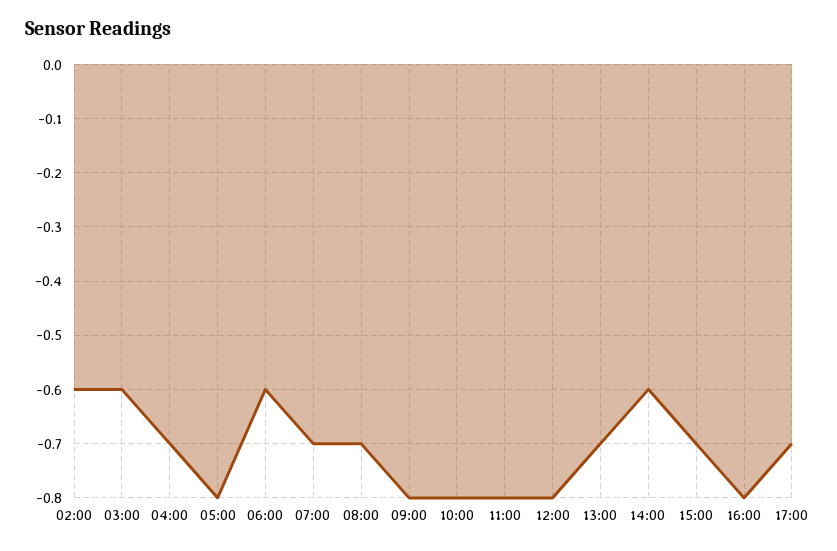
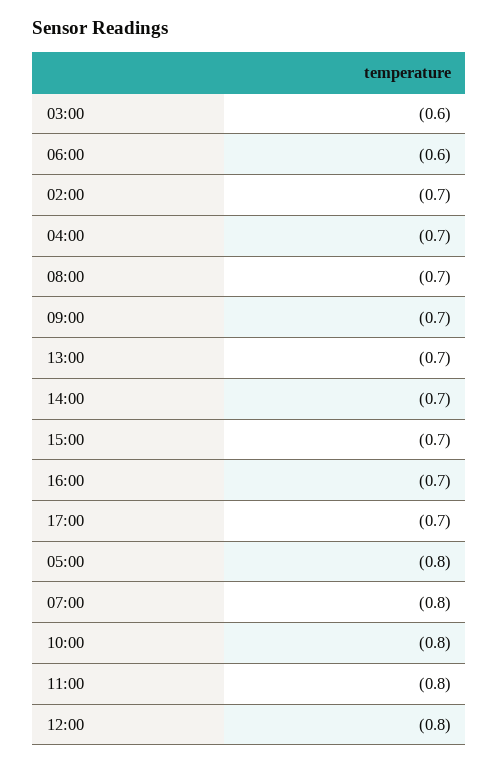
  {
-   "02:00": -0.6,
+   "02:00": -0.7,
    "03:00": -0.6,
    "04:00": -0.7,
    "05:00": -0.8,
    "06:00": -0.6,
-   "07:00": -0.7,
+   "07:00": -0.8,
    "08:00": -0.7,
-   "09:00": -0.8,
+   "09:00": -0.7,
    "10:00": -0.8,
    "11:00": -0.8,
    "12:00": -0.8,
    "13:00": -0.7,
-   "14:00": -0.6,
+   "14:00": -0.7,
    "15:00": -0.7,
-   "16:00": -0.8,
+   "16:00": -0.7,
    "17:00": -0.7
  }

